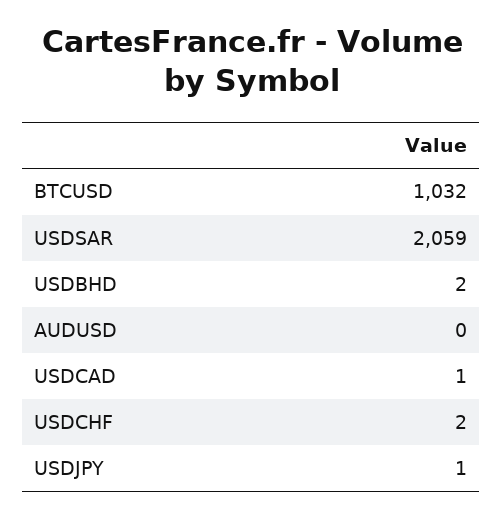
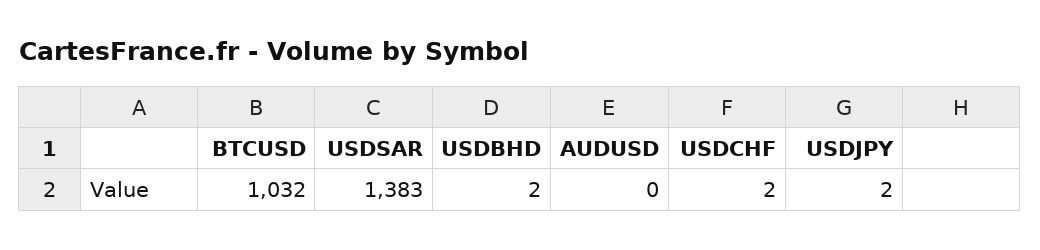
  {
    "BTCUSD": 1032,
-   "USDSAR": 2059,
+   "USDSAR": 1383,
    "USDBHD": 2,
    "AUDUSD": 0,
-   "USDCAD": 1,
    "USDCHF": 2,
-   "USDJPY": 1
+   "USDJPY": 2
  }

